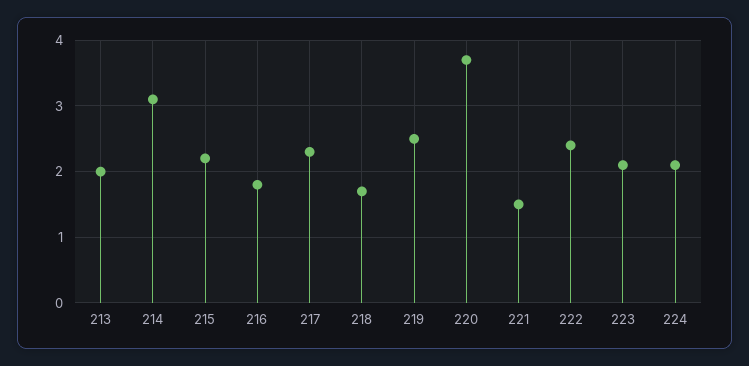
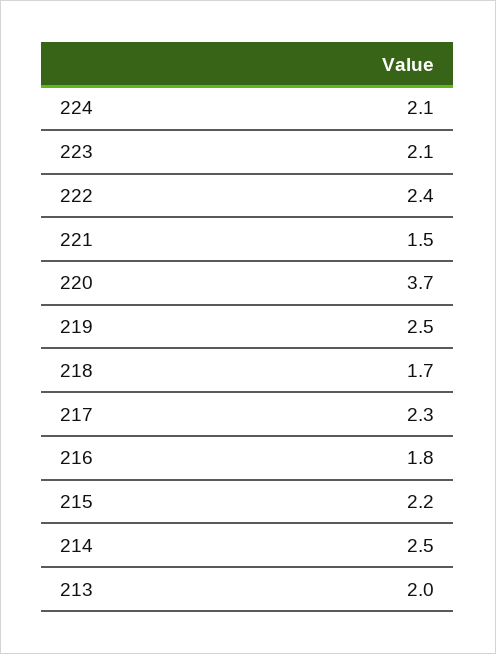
  {
    "213": 2,
-   "214": 3.1,
+   "214": 2.5,
    "215": 2.2,
    "216": 1.8,
    "217": 2.3,
    "218": 1.7,
    "219": 2.5,
    "220": 3.7,
    "221": 1.5,
    "222": 2.4,
    "223": 2.1,
    "224": 2.1
  }

